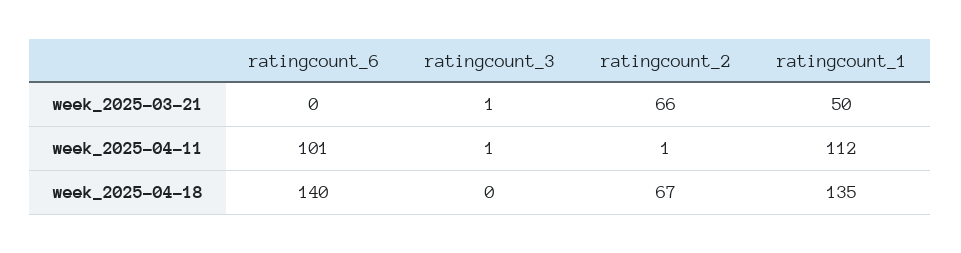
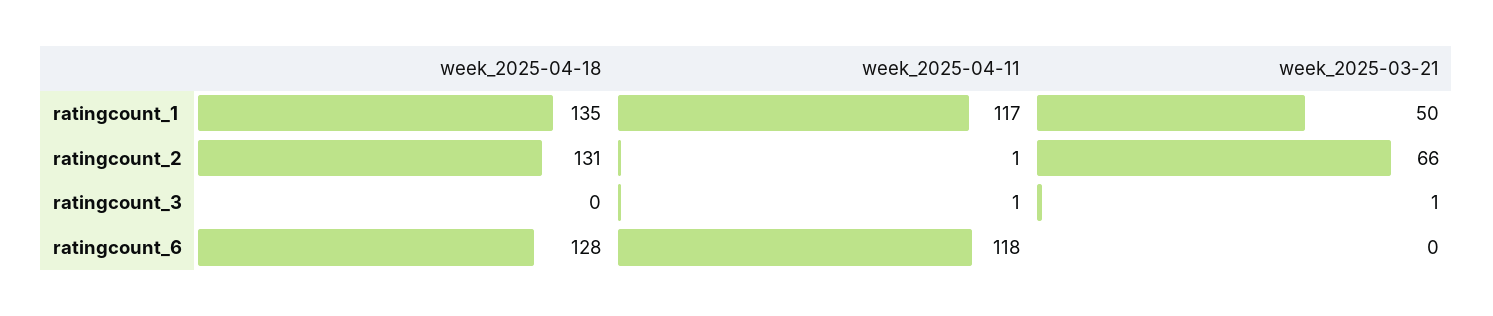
  {
    "ratingcount_6": {
      "week_2025-03-21": 0,
-     "week_2025-04-11": 101,
+     "week_2025-04-11": 118,
-     "week_2025-04-18": 140
+     "week_2025-04-18": 128
    },
    "ratingcount_3": {
      "week_2025-03-21": 1,
      "week_2025-04-11": 1,
      "week_2025-04-18": 0
    },
    "ratingcount_2": {
      "week_2025-03-21": 66,
      "week_2025-04-11": 1,
-     "week_2025-04-18": 67
+     "week_2025-04-18": 131
    },
    "ratingcount_1": {
      "week_2025-03-21": 50,
-     "week_2025-04-11": 112,
+     "week_2025-04-11": 117,
      "week_2025-04-18": 135
    }
  }

